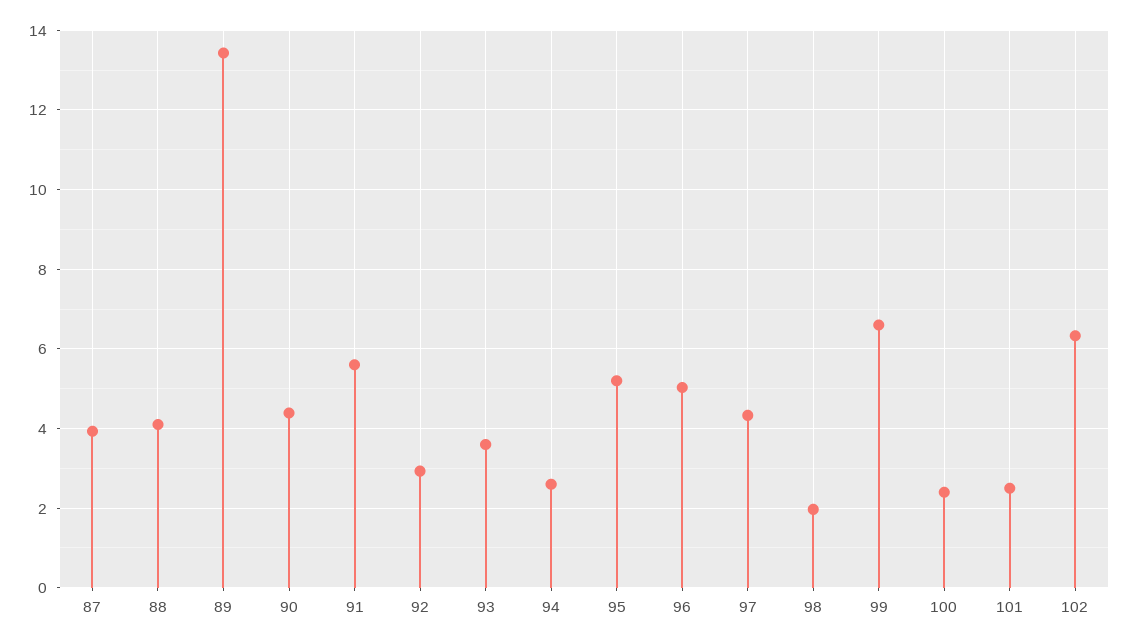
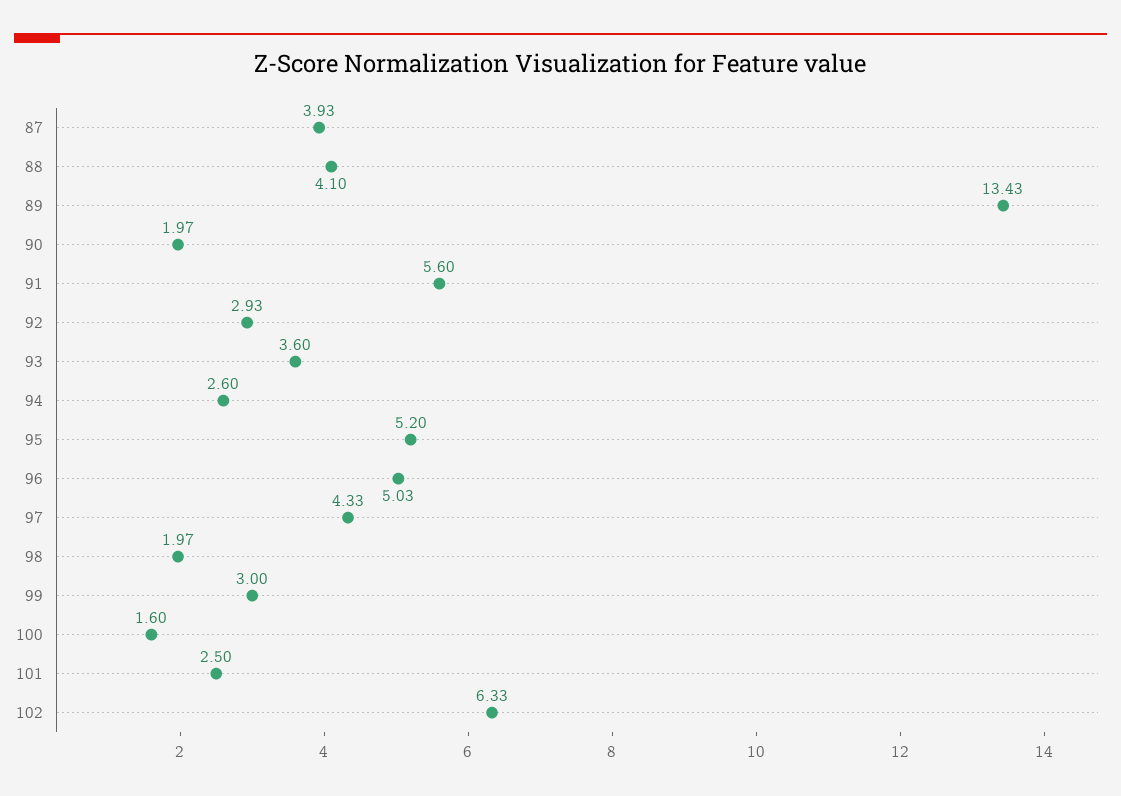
  {
    "87": 3.93,
    "88": 4.1,
    "89": 13.43,
-   "90": 4.4,
+   "90": 1.97,
    "91": 5.6,
    "92": 2.93,
    "93": 3.6,
    "94": 2.6,
    "95": 5.2,
    "96": 5.03,
    "97": 4.33,
    "98": 1.97,
-   "99": 6.6,
+   "99": 3,
-   "100": 2.4,
+   "100": 1.6,
    "101": 2.5,
    "102": 6.33
  }

